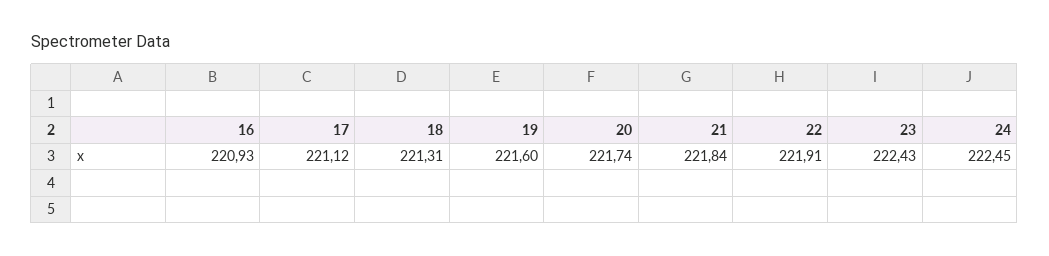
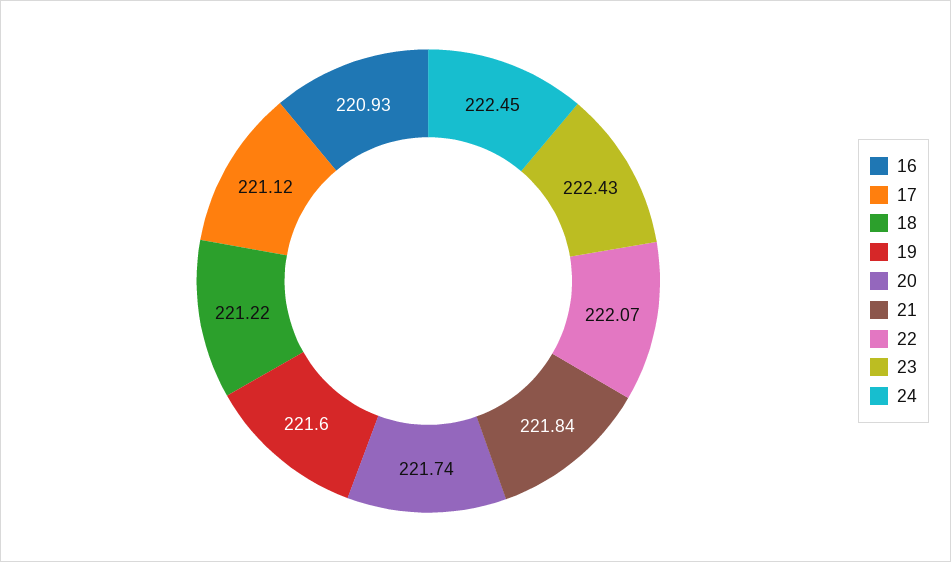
  {
    "16": 220.93,
    "17": 221.12,
-   "18": 221.31,
+   "18": 221.22,
    "19": 221.6,
    "20": 221.74,
    "21": 221.84,
-   "22": 221.91,
+   "22": 222.07,
    "23": 222.43,
    "24": 222.45
  }

